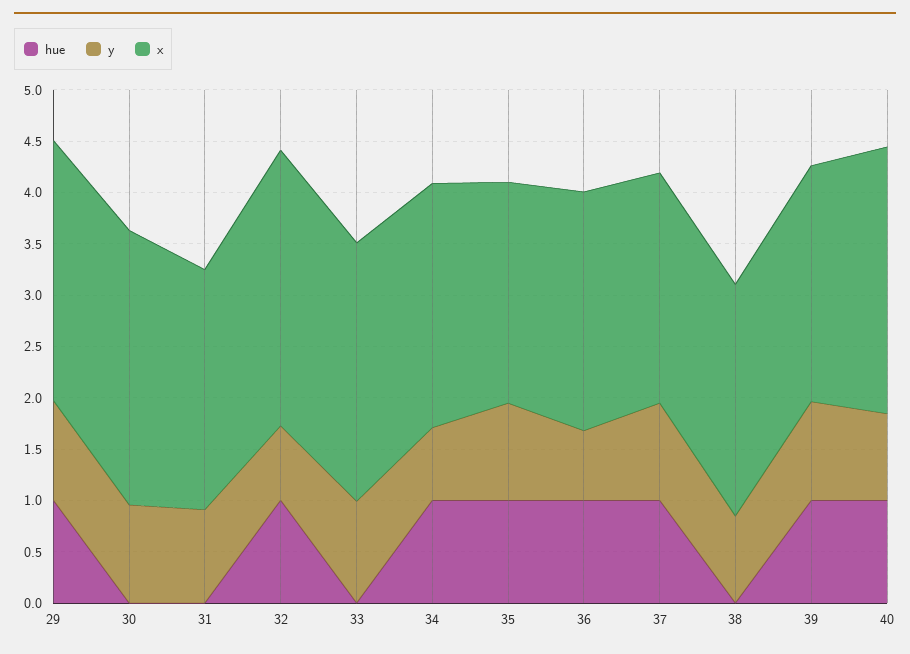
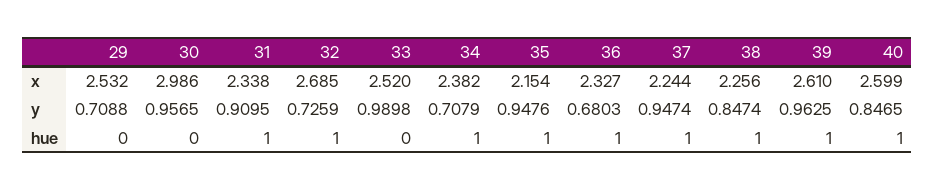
  {
    "hue": {
-     "29": 1,
+     "29": 0,
      "30": 0,
-     "31": 0,
+     "31": 1,
      "32": 1,
      "33": 0,
      "34": 1,
      "35": 1,
      "36": 1,
      "37": 1,
-     "38": 0,
+     "38": 1,
      "39": 1,
      "40": 1
    },
    "y": {
-     "29": 1,
+     "29": 0.7088,
      "30": 0.9565,
      "31": 0.9095,
      "32": 0.7259,
      "33": 0.9898,
      "34": 0.7079,
      "35": 0.9476,
      "36": 0.6803,
      "37": 0.9474,
      "38": 0.8474,
      "39": 0.9625,
      "40": 0.8465
    },
    "x": {
      "29": 2.532,
-     "30": 2.7,
+     "30": 2.986,
      "31": 2.338,
      "32": 2.685,
      "33": 2.52,
      "34": 2.382,
      "35": 2.154,
      "36": 2.327,
      "37": 2.244,
      "38": 2.256,
-     "39": 2.3,
+     "39": 2.61,
      "40": 2.599
    }
  }

